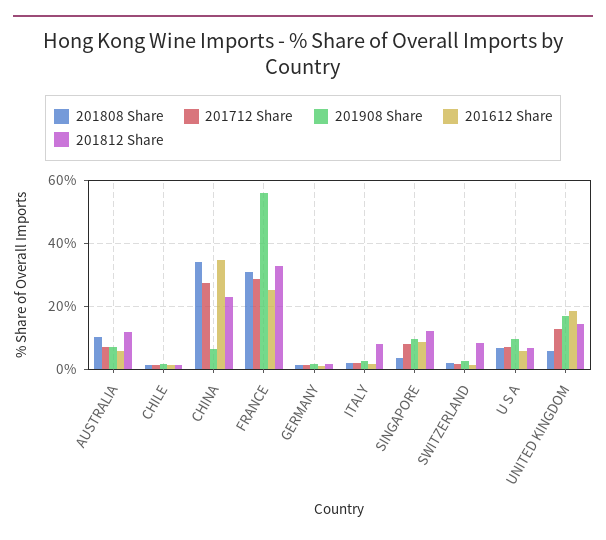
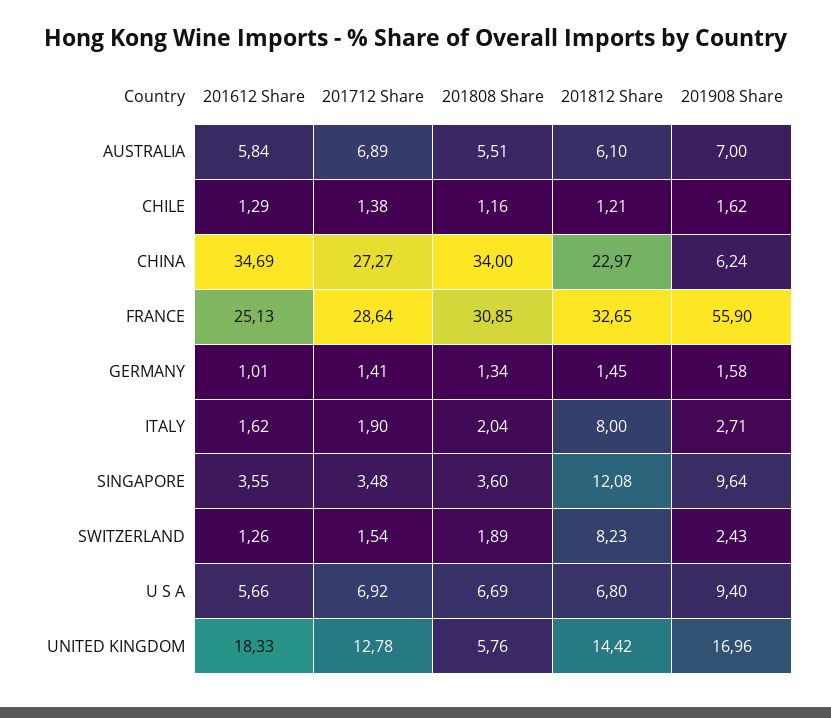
  {
    "201808 Share": {
-     "AUSTRALIA": 10,
+     "AUSTRALIA": 5.51,
      "CHILE": 1.16,
      "CHINA": 34,
      "FRANCE": 30.85,
      "GERMANY": 1.34,
      "ITALY": 2.04,
      "SINGAPORE": 3.6,
      "SWITZERLAND": 1.89,
      "U S A": 6.69,
      "UNITED KINGDOM": 5.76
    },
    "201712 Share": {
      "AUSTRALIA": 6.89,
      "CHILE": 1.38,
      "CHINA": 27.27,
      "FRANCE": 28.64,
      "GERMANY": 1.41,
      "ITALY": 1.9,
-     "SINGAPORE": 8,
+     "SINGAPORE": 3.48,
      "SWITZERLAND": 1.54,
      "U S A": 6.92,
      "UNITED KINGDOM": 12.78
    },
    "201908 Share": {
      "AUSTRALIA": 7,
      "CHILE": 1.62,
      "CHINA": 6.24,
      "FRANCE": 55.9,
      "GERMANY": 1.58,
      "ITALY": 2.71,
      "SINGAPORE": 9.64,
      "SWITZERLAND": 2.43,
      "U S A": 9.4,
      "UNITED KINGDOM": 16.96
    },
    "201612 Share": {
      "AUSTRALIA": 5.84,
      "CHILE": 1.29,
      "CHINA": 34.69,
      "FRANCE": 25.13,
      "GERMANY": 1.01,
      "ITALY": 1.62,
-     "SINGAPORE": 8,
+     "SINGAPORE": 3.55,
      "SWITZERLAND": 1.26,
      "U S A": 5.66,
      "UNITED KINGDOM": 18.33
    },
    "201812 Share": {
-     "AUSTRALIA": 12,
+     "AUSTRALIA": 6.1,
      "CHILE": 1.21,
      "CHINA": 22.97,
      "FRANCE": 32.65,
      "GERMANY": 1.45,
      "ITALY": 8,
      "SINGAPORE": 12.08,
      "SWITZERLAND": 8.23,
      "U S A": 6.8,
      "UNITED KINGDOM": 14.42
    }
  }

